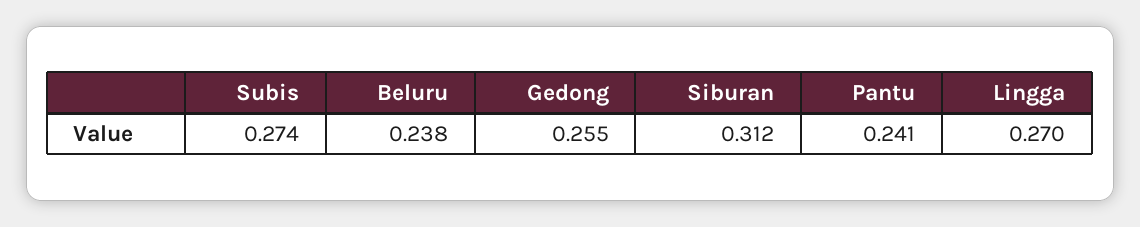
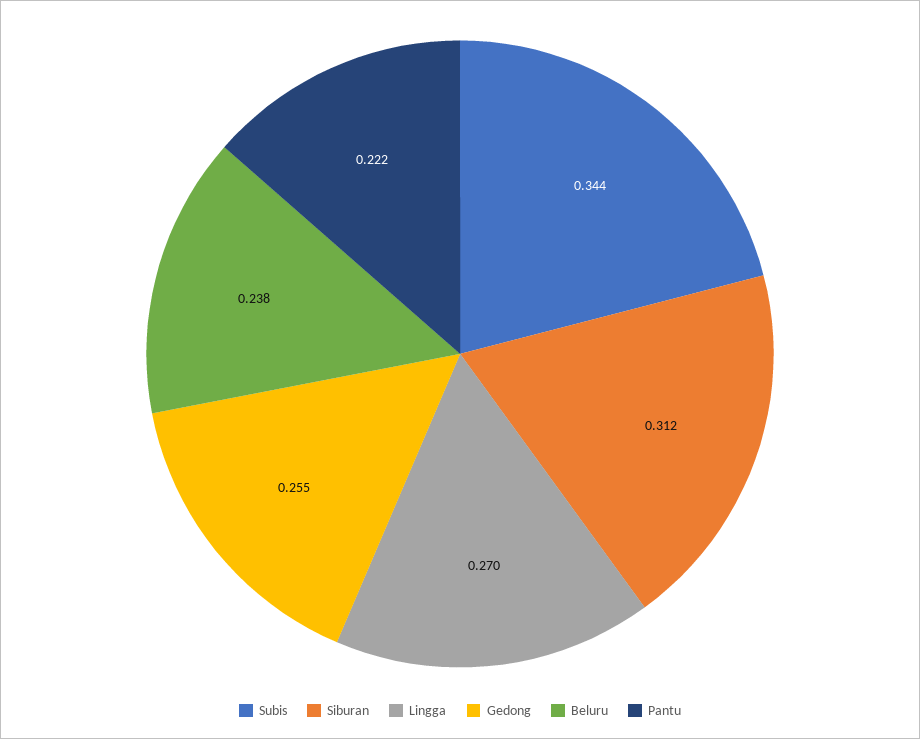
  {
-   "Subis": 0.274,
+   "Subis": 0.344,
    "Beluru": 0.238,
    "Gedong": 0.255,
    "Siburan": 0.312,
-   "Pantu": 0.241,
+   "Pantu": 0.222,
    "Lingga": 0.27
  }

